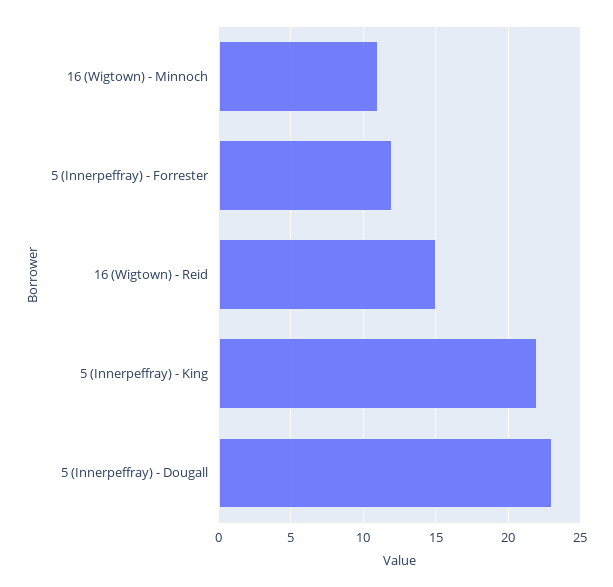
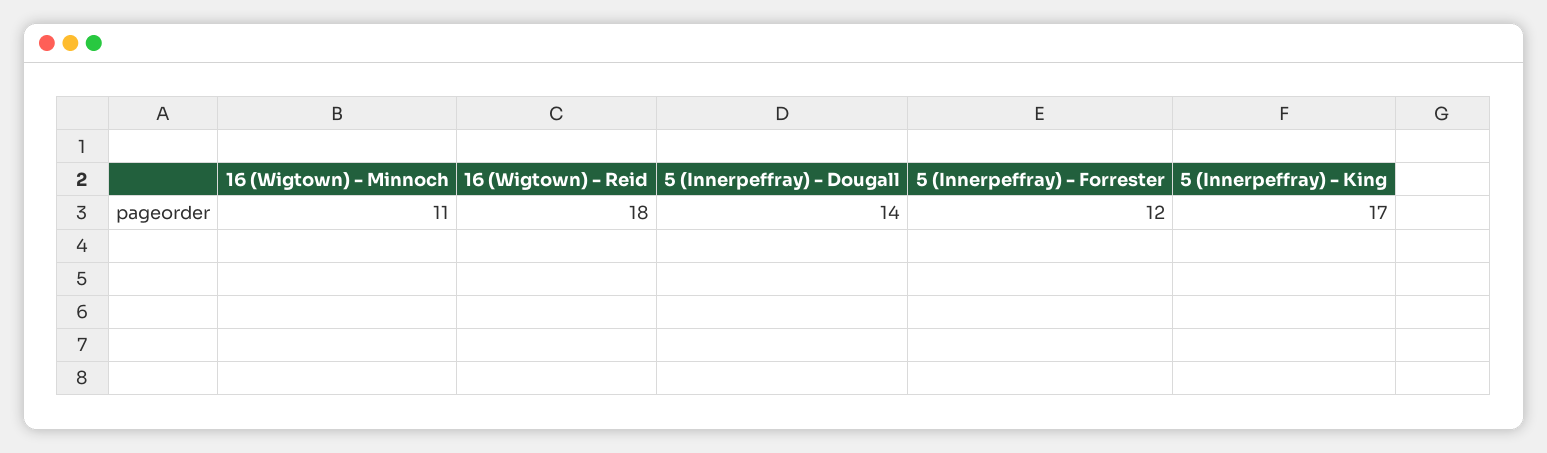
  {
    "16 (Wigtown) - Minnoch": 11,
    "5 (Innerpeffray) - Forrester": 12,
-   "16 (Wigtown) - Reid": 15,
+   "16 (Wigtown) - Reid": 18,
-   "5 (Innerpeffray) - King": 22,
+   "5 (Innerpeffray) - King": 17,
-   "5 (Innerpeffray) - Dougall": 23
+   "5 (Innerpeffray) - Dougall": 14
  }

